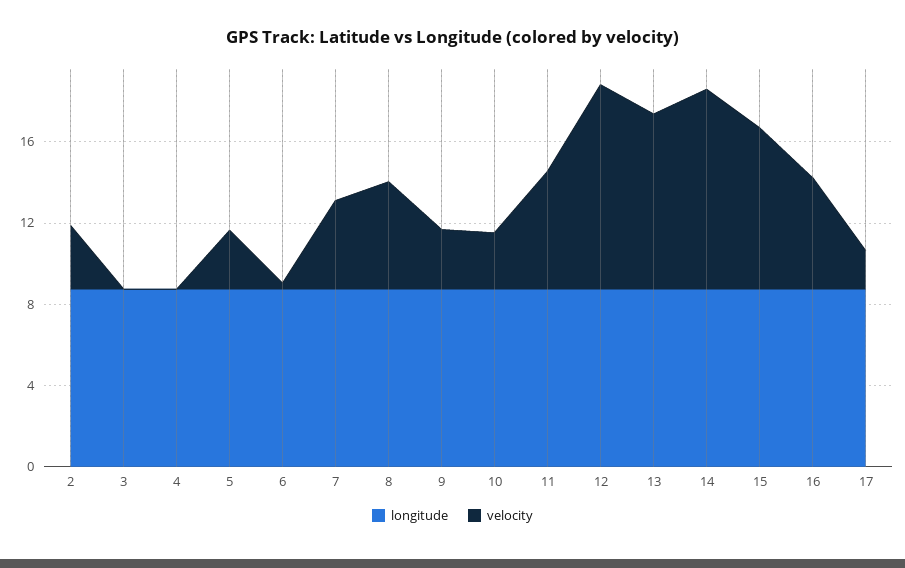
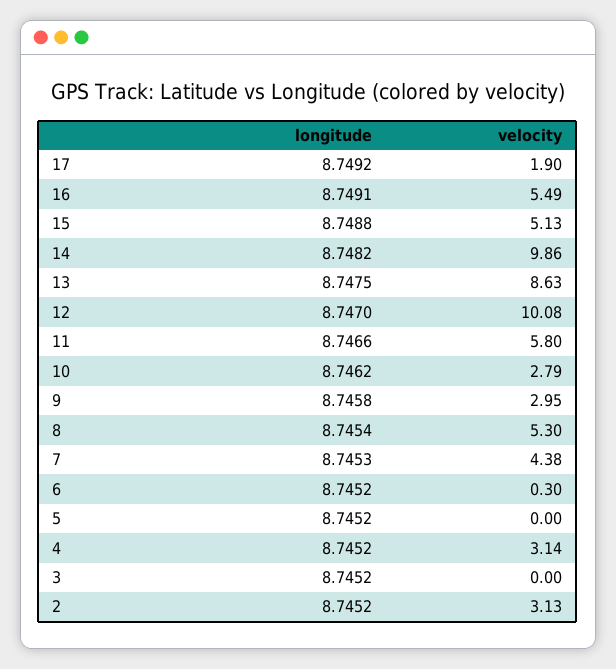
  {
    "longitude": {
      "2": 8.7452,
      "3": 8.7452,
      "4": 8.7452,
      "5": 8.7452,
      "6": 8.7452,
      "7": 8.7453,
      "8": 8.7454,
      "9": 8.7458,
      "10": 8.7462,
      "11": 8.7466,
      "12": 8.747,
      "13": 8.7475,
      "14": 8.7482,
      "15": 8.7488,
      "16": 8.7491,
      "17": 8.7492
    },
    "velocity": {
      "2": 3.13,
      "3": 0,
-     "4": 0,
+     "4": 3.14,
-     "5": 3,
+     "5": 0,
      "6": 0.3,
      "7": 4.38,
      "8": 5.3,
      "9": 2.95,
      "10": 2.79,
      "11": 5.8,
      "12": 10.08,
      "13": 8.63,
      "14": 9.86,
-     "15": 8,
+     "15": 5.13,
      "16": 5.49,
      "17": 1.9
    }
  }

